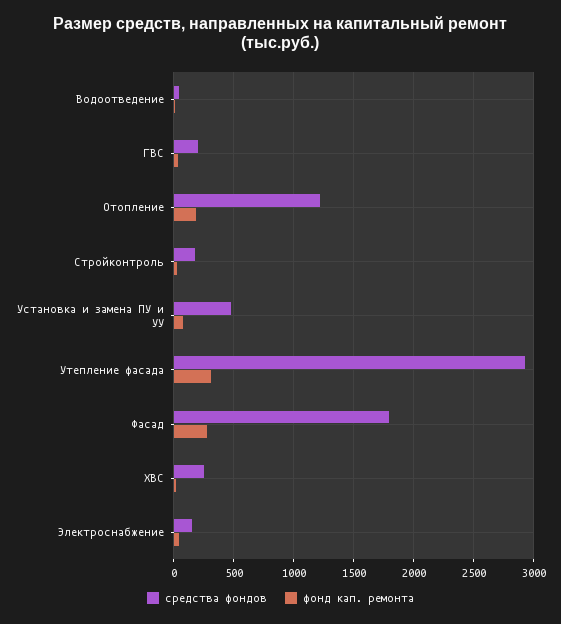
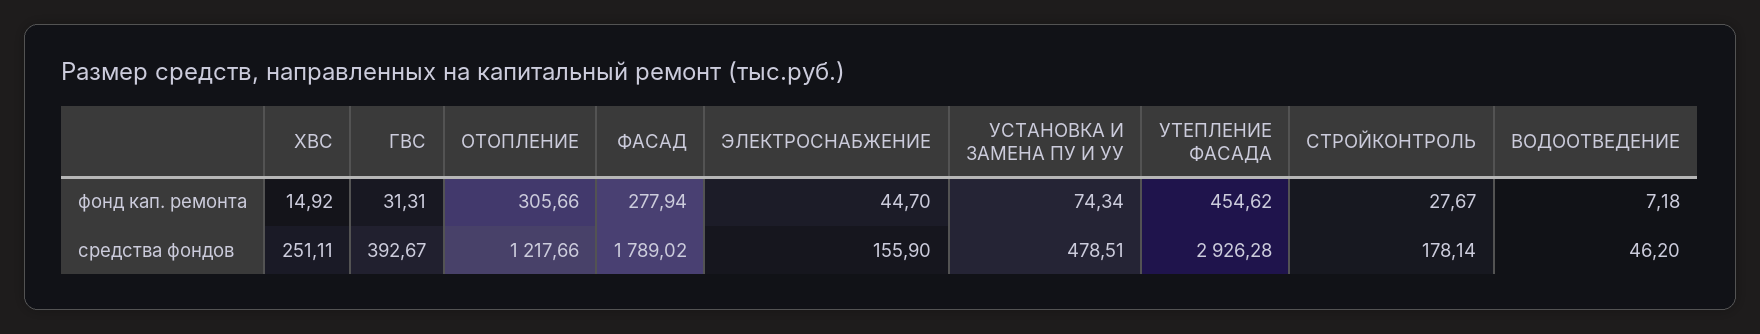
  {
    "средства фондов": {
      "Водоотведение": 46.2,
-     "ГВС": 200,
+     "ГВС": 392.67,
      "Отопление": 1217.66,
      "Стройконтроль": 178.14,
      "Установка и замена ПУ и УУ": 478.51,
      "Утепление фасада": 2926.28,
      "Фасад": 1789.02,
      "ХВС": 251.11,
      "Электроснабжение": 155.9
    },
    "фонд кап. ремонта": {
      "Водоотведение": 7.18,
      "ГВС": 31.31,
-     "Отопление": 200,
+     "Отопление": 305.66,
      "Стройконтроль": 27.67,
      "Установка и замена ПУ и УУ": 74.34,
-     "Утепление фасада": 300,
+     "Утепление фасада": 454.62,
      "Фасад": 277.94,
      "ХВС": 14.92,
      "Электроснабжение": 44.7
    }
  }

